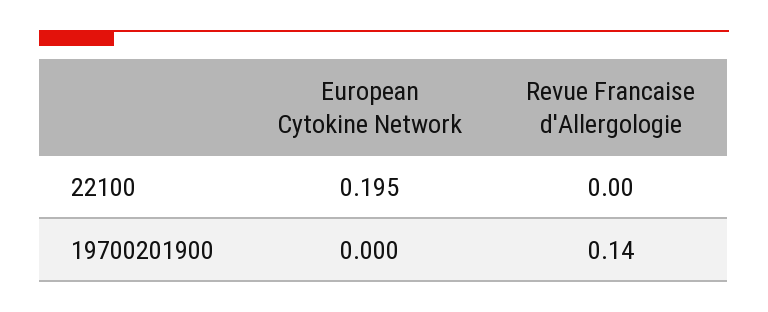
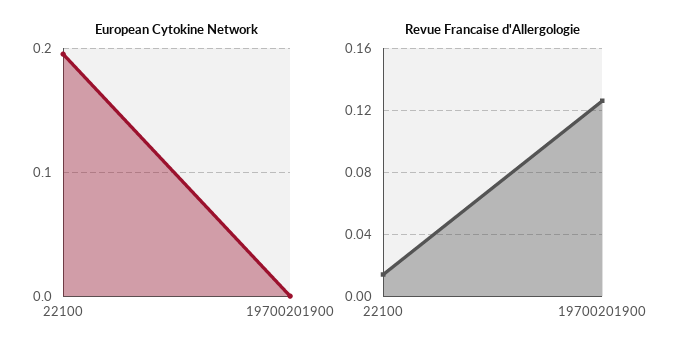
  {
    "European Cytokine Network": {
      "22100": 0.195,
      "19700201900": 0
    },
    "Revue Francaise d'Allergologie": {
-     "22100": 0,
+     "22100": 0.015,
-     "19700201900": 0.14
+     "19700201900": 0.125
    }
  }

